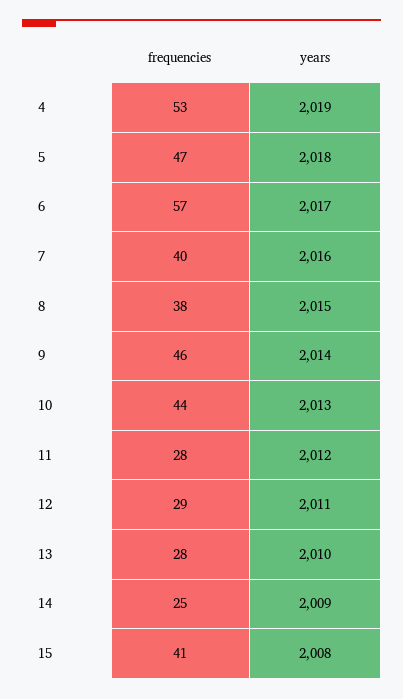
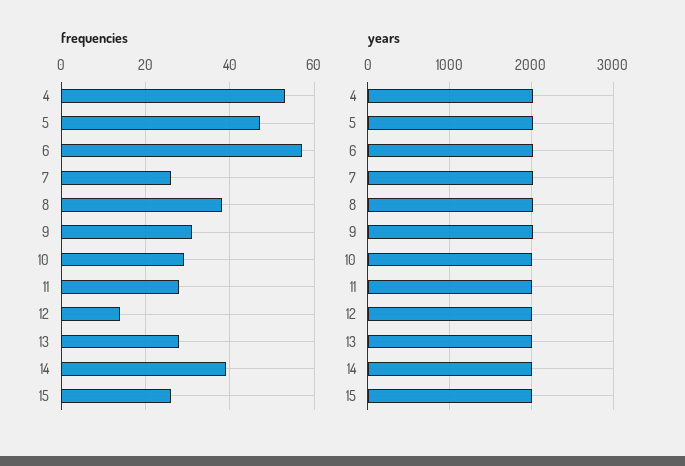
  {
    "frequencies": {
      "4": 53,
      "5": 47,
      "6": 57,
-     "7": 40,
+     "7": 25,
      "8": 38,
-     "9": 46,
+     "9": 30,
-     "10": 44,
+     "10": 30,
      "11": 28,
-     "12": 29,
+     "12": 15,
      "13": 28,
-     "14": 25,
+     "14": 40,
-     "15": 41
+     "15": 25
    },
    "years": {
      "4": 2019,
      "5": 2018,
      "6": 2017,
      "7": 2016,
      "8": 2015,
      "9": 2014,
      "10": 2013,
      "11": 2012,
      "12": 2011,
      "13": 2010,
      "14": 2009,
      "15": 2008
    }
  }

